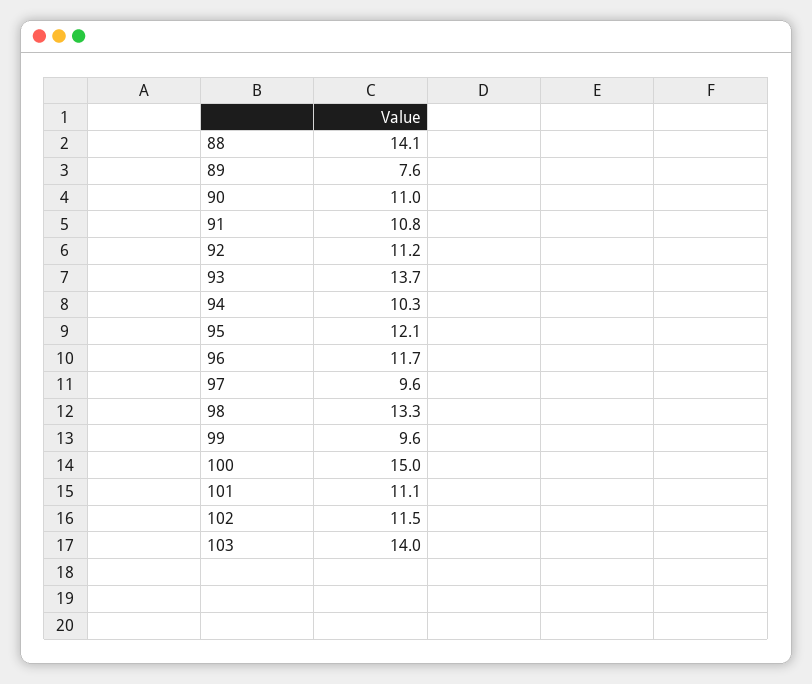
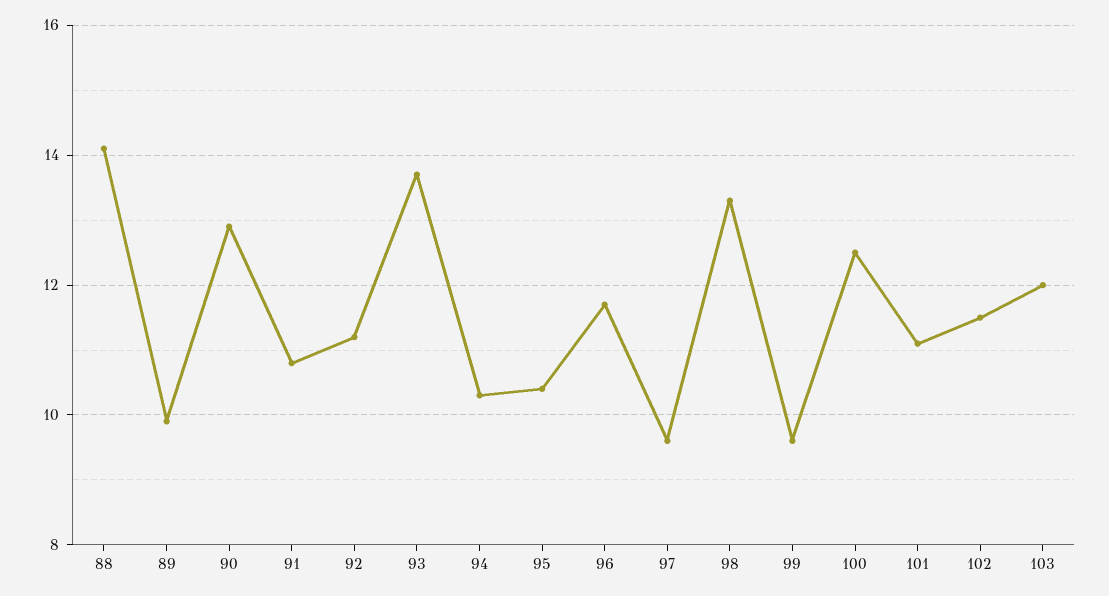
  {
    "88": 14.1,
-   "89": 7.6,
+   "89": 10,
-   "90": 11,
+   "90": 13,
    "91": 10.8,
    "92": 11.2,
    "93": 13.7,
    "94": 10.3,
-   "95": 12.1,
+   "95": 10.5,
    "96": 11.7,
    "97": 9.6,
    "98": 13.3,
    "99": 9.6,
-   "100": 15,
+   "100": 12.5,
    "101": 11.1,
    "102": 11.5,
-   "103": 14
+   "103": 12
  }

